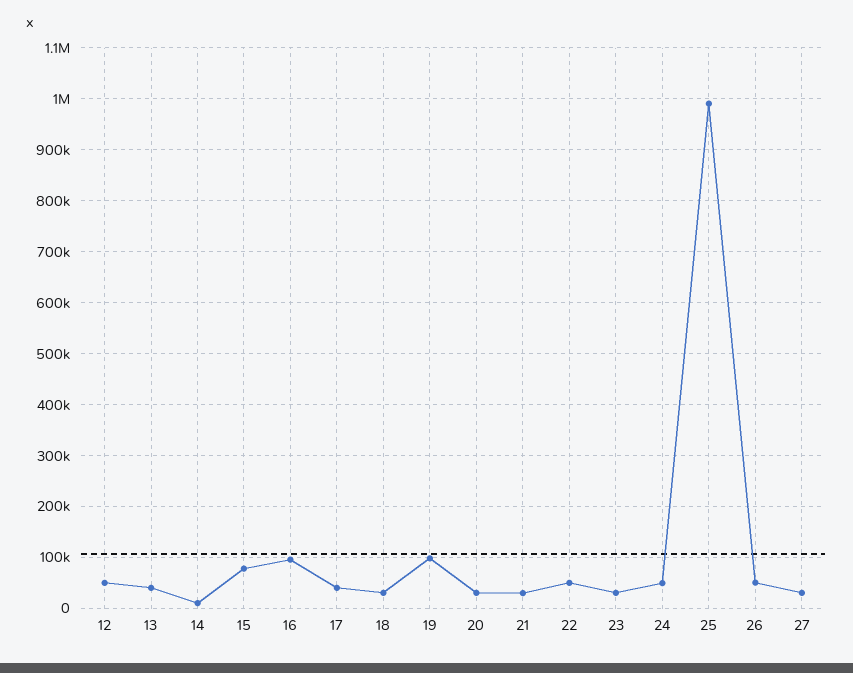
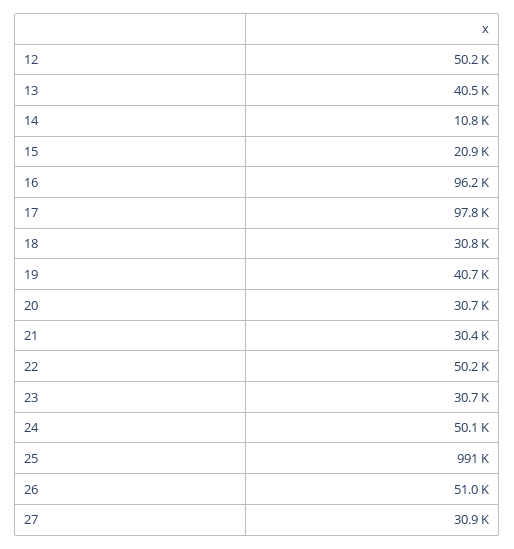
  {
    "12": 50200,
    "13": 40500,
    "14": 10800,
-   "15": 80000,
+   "15": 20900,
    "16": 96200,
-   "17": 40000,
+   "17": 97800,
    "18": 30800,
-   "19": 100000,
+   "19": 40700,
    "20": 30700,
    "21": 30400,
    "22": 50200,
    "23": 30700,
    "24": 50100,
    "25": 991000,
    "26": 51000,
    "27": 30900
  }

